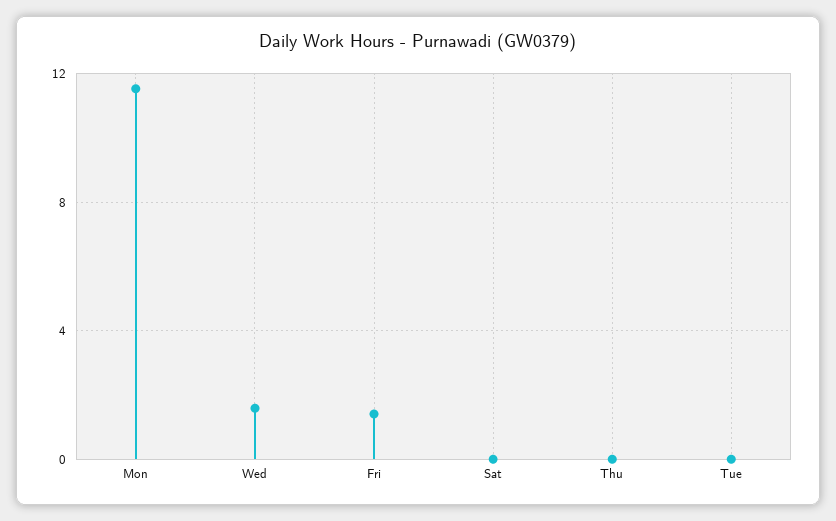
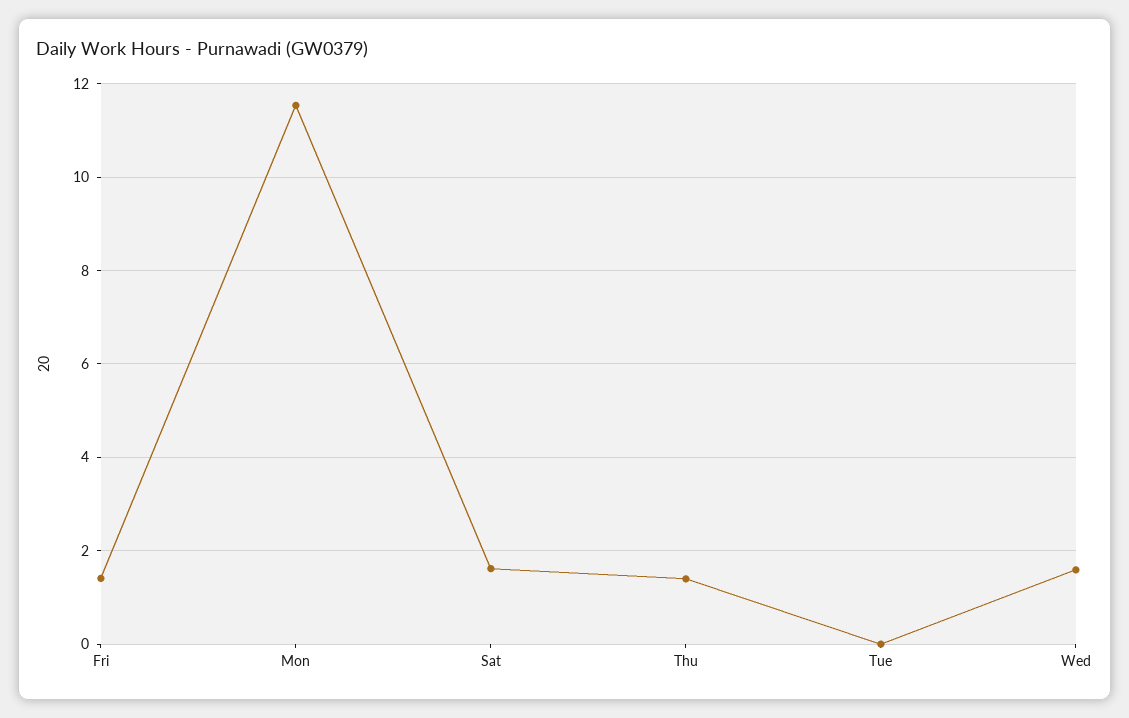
  {
    "Mon": 11.6,
    "Wed": 1.6,
    "Fri": 1.4,
-   "Sat": 0,
+   "Sat": 1.6,
-   "Thu": 0,
+   "Thu": 1.4,
    "Tue": 0
  }

